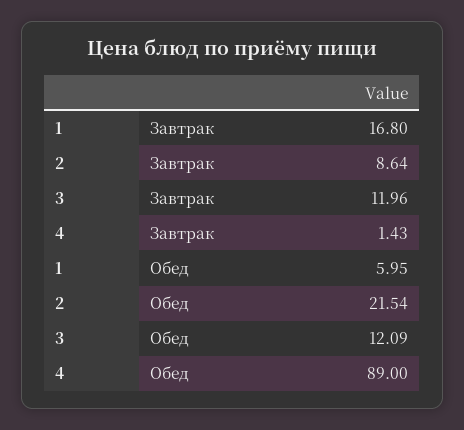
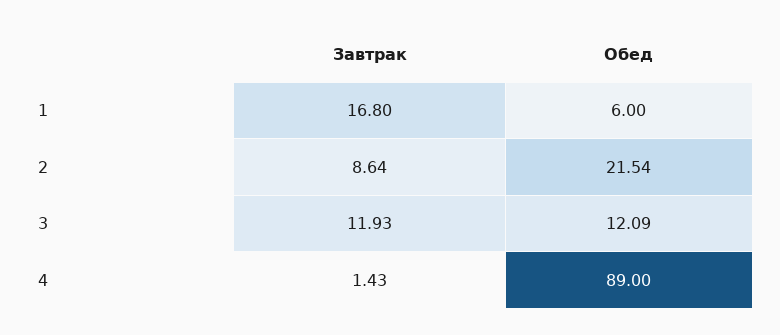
  {
    "1": {
      "Завтрак": 16.8,
-     "Обед": 5.95
+     "Обед": 6
    },
    "2": {
      "Завтрак": 8.64,
      "Обед": 21.54
    },
    "3": {
-     "Завтрак": 11.96,
+     "Завтрак": 11.93,
      "Обед": 12.09
    },
    "4": {
      "Завтрак": 1.43,
      "Обед": 89
    }
  }

